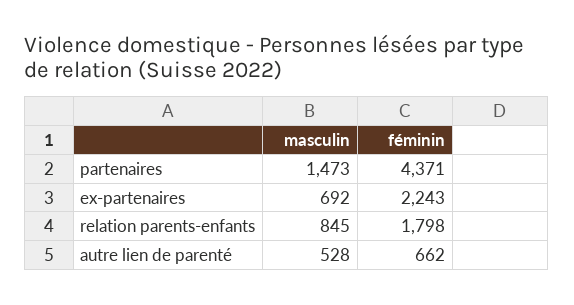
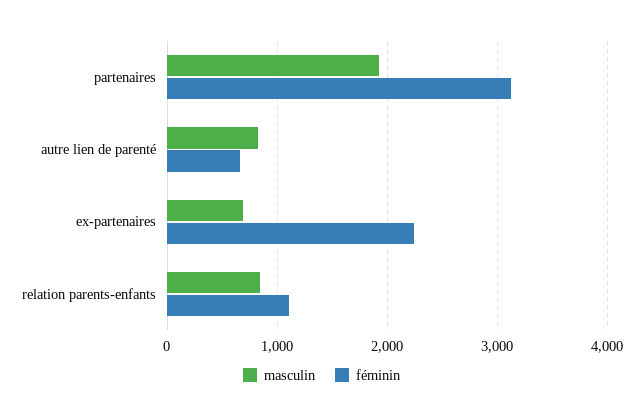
  {
    "masculin": {
-     "partenaires": 1473,
+     "partenaires": 1900,
      "ex-partenaires": 692,
      "relation parents-enfants": 845,
-     "autre lien de parenté": 528
+     "autre lien de parenté": 800
    },
    "féminin": {
-     "partenaires": 4371,
+     "partenaires": 3100,
      "ex-partenaires": 2243,
-     "relation parents-enfants": 1798,
+     "relation parents-enfants": 1100,
      "autre lien de parenté": 662
    }
  }

